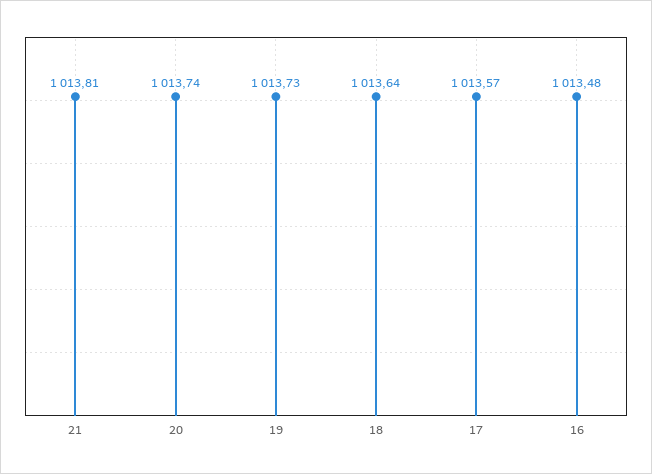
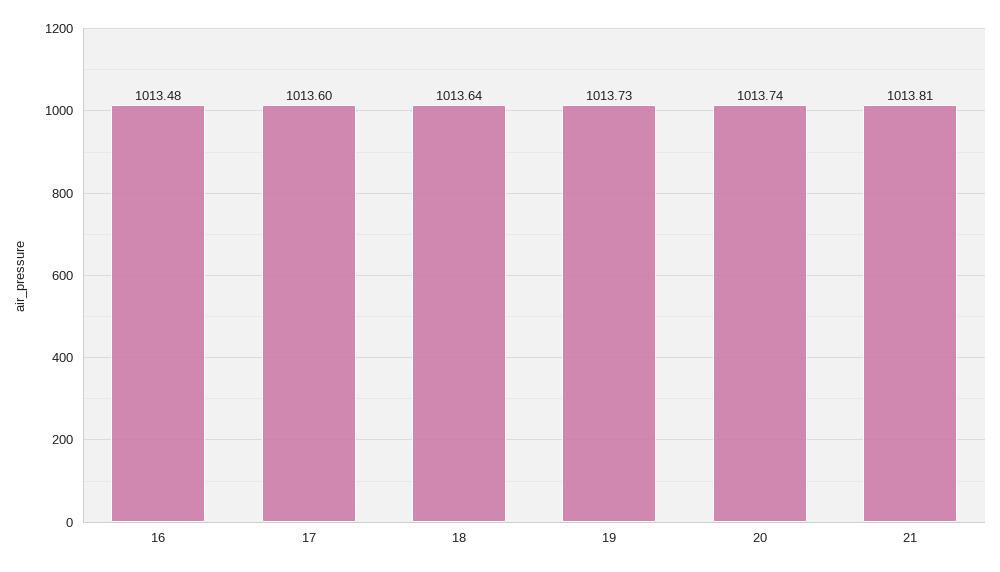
  {
    "21": 1013.81,
    "20": 1013.74,
    "19": 1013.73,
    "18": 1013.64,
-   "17": 1013.57,
+   "17": 1013.6,
    "16": 1013.48
  }

